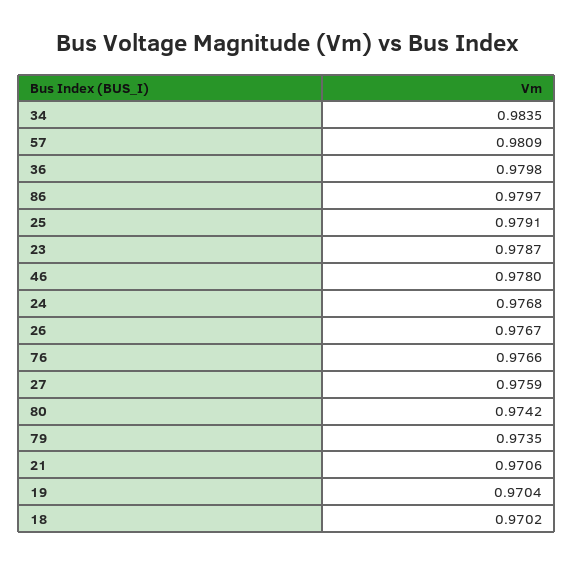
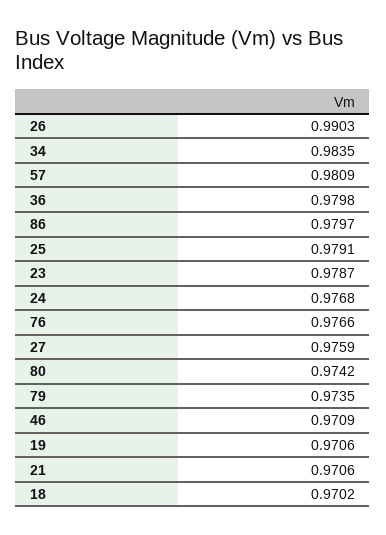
  {
    "34": 0.9835,
    "57": 0.9809,
    "36": 0.9798,
    "86": 0.9797,
    "25": 0.9791,
    "23": 0.9787,
-   "46": 0.978,
+   "46": 0.9709,
    "24": 0.9768,
-   "26": 0.9767,
+   "26": 0.9903,
    "76": 0.9766,
    "27": 0.9759,
    "80": 0.9742,
    "79": 0.9735,
    "21": 0.9706,
-   "19": 0.9704,
+   "19": 0.9706,
    "18": 0.9702
  }

